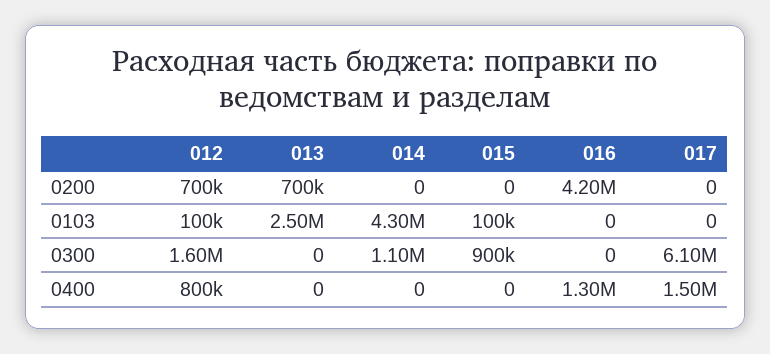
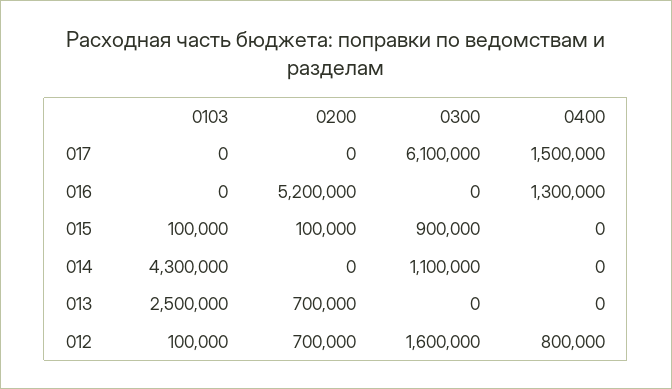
  {
    "012": {
      "0200": 700000,
      "0103": 100000,
      "0300": 1600000,
      "0400": 800000
    },
    "013": {
      "0200": 700000,
      "0103": 2500000,
      "0300": 0,
      "0400": 0
    },
    "014": {
      "0200": 0,
      "0103": 4300000,
      "0300": 1100000,
      "0400": 0
    },
    "015": {
-     "0200": 0,
+     "0200": 100000,
      "0103": 100000,
      "0300": 900000,
      "0400": 0
    },
    "016": {
-     "0200": 4200000,
+     "0200": 5200000,
      "0103": 0,
      "0300": 0,
      "0400": 1300000
    },
    "017": {
      "0200": 0,
      "0103": 0,
      "0300": 6100000,
      "0400": 1500000
    }
  }

